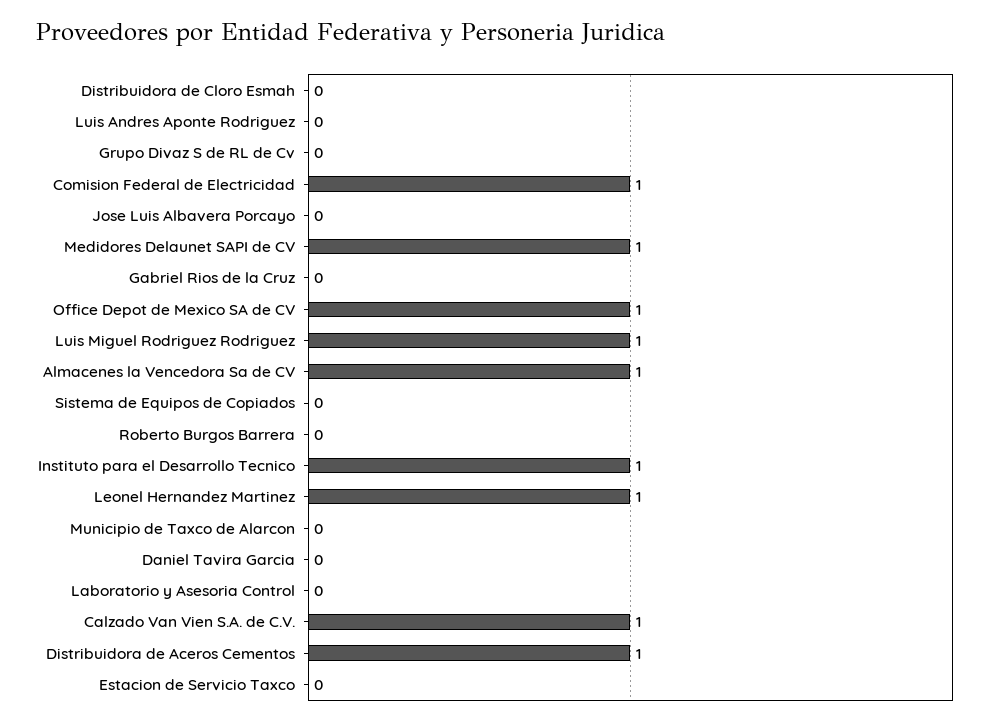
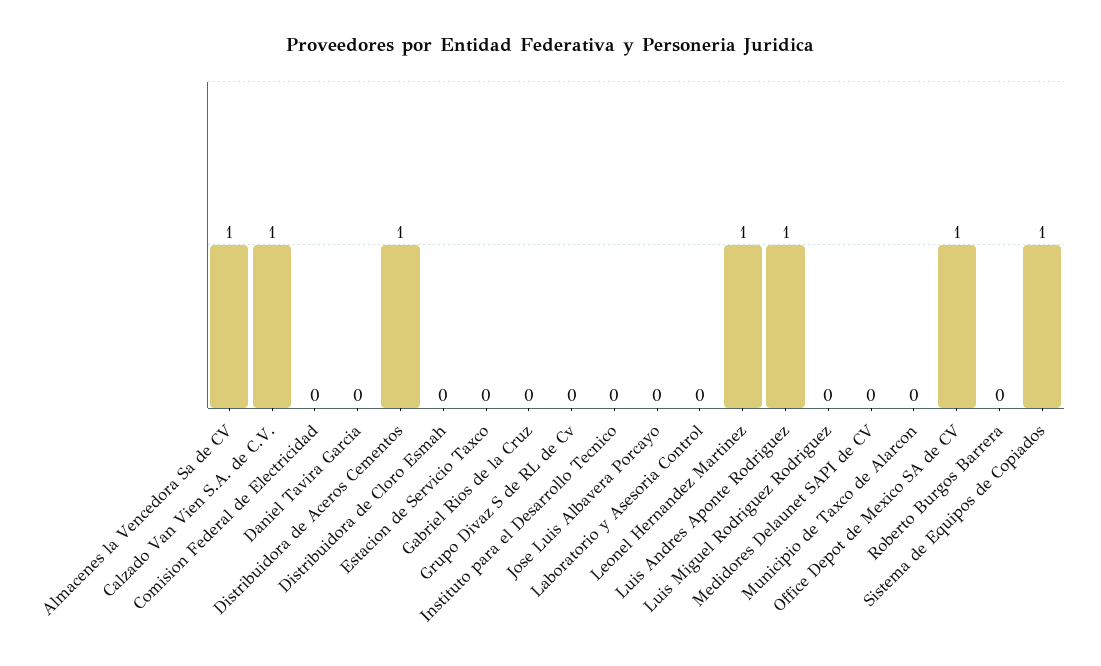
  {
    "Distribuidora de Cloro Esmah": 0,
-   "Luis Andres Aponte Rodriguez": 0,
+   "Luis Andres Aponte Rodriguez": 1,
    "Grupo Divaz S de RL de Cv": 0,
-   "Comision Federal de Electricidad": 1,
+   "Comision Federal de Electricidad": 0,
    "Jose Luis Albavera Porcayo": 0,
-   "Medidores Delaunet SAPI de CV": 1,
+   "Medidores Delaunet SAPI de CV": 0,
    "Gabriel Rios de la Cruz": 0,
    "Office Depot de Mexico SA de CV": 1,
-   "Luis Miguel Rodriguez Rodriguez": 1,
+   "Luis Miguel Rodriguez Rodriguez": 0,
    "Almacenes la Vencedora Sa de CV": 1,
-   "Sistema de Equipos de Copiados": 0,
+   "Sistema de Equipos de Copiados": 1,
    "Roberto Burgos Barrera": 0,
-   "Instituto para el Desarrollo Tecnico": 1,
+   "Instituto para el Desarrollo Tecnico": 0,
    "Leonel Hernandez Martinez": 1,
    "Municipio de Taxco de Alarcon": 0,
    "Daniel Tavira Garcia": 0,
    "Laboratorio y Asesoria Control": 0,
    "Calzado Van Vien S.A. de C.V.": 1,
    "Distribuidora de Aceros Cementos": 1,
    "Estacion de Servicio Taxco": 0
  }

